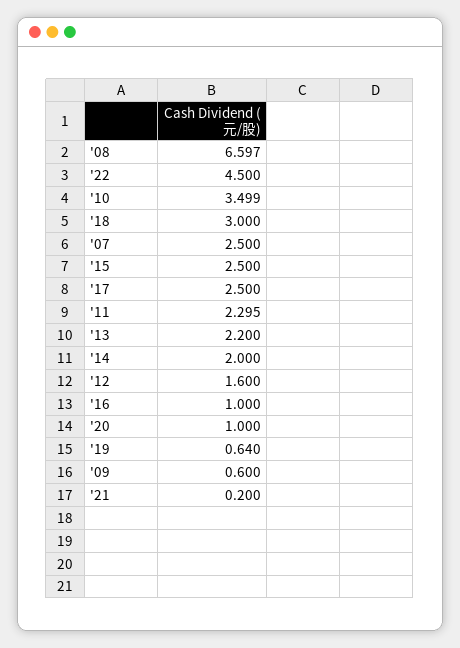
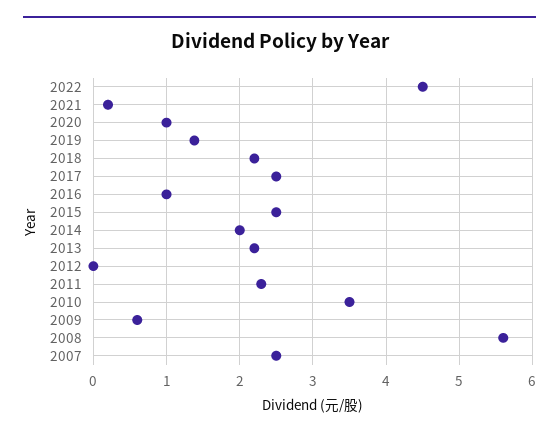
  {
-   "'08": 6.597,
+   "'08": 5.6,
    "'22": 4.5,
    "'10": 3.499,
-   "'18": 3,
+   "'18": 2.2,
    "'07": 2.5,
    "'15": 2.5,
    "'17": 2.5,
    "'11": 2.295,
    "'13": 2.2,
    "'14": 2,
-   "'12": 1.6,
+   "'12": 0,
    "'16": 1,
    "'20": 1,
-   "'19": 0.64,
+   "'19": 1.4,
    "'09": 0.6,
    "'21": 0.2
  }

